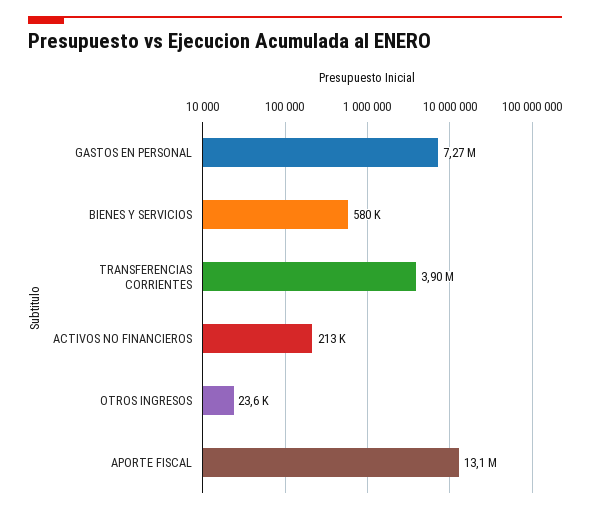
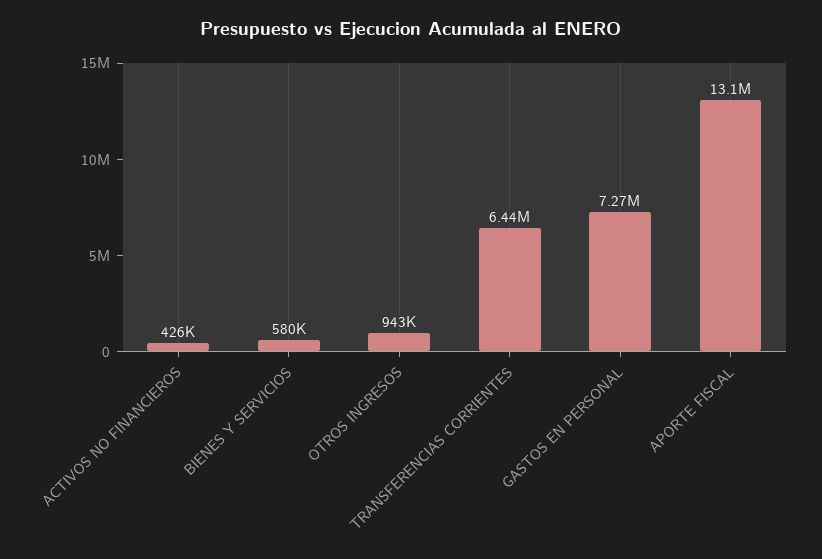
  {
    "GASTOS EN PERSONAL": 7270000,
    "BIENES Y SERVICIOS": 580000,
-   "TRANSFERENCIAS CORRIENTES": 3900000,
+   "TRANSFERENCIAS CORRIENTES": 6440000,
-   "ACTIVOS NO FINANCIEROS": 213000,
+   "ACTIVOS NO FINANCIEROS": 426000,
-   "OTROS INGRESOS": 23600,
+   "OTROS INGRESOS": 943000,
    "APORTE FISCAL": 13100000
  }

